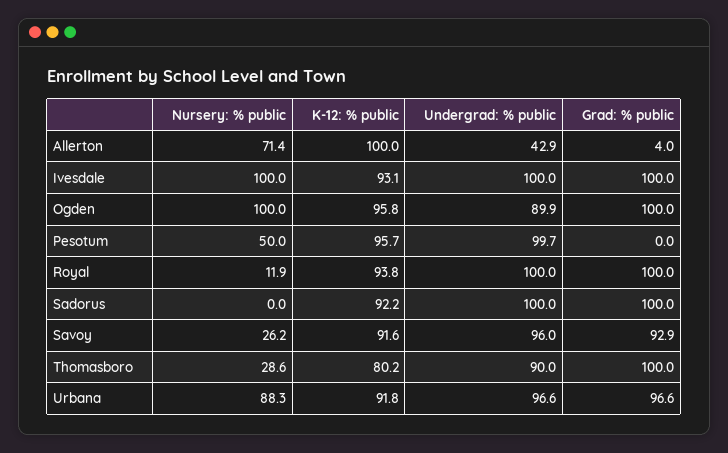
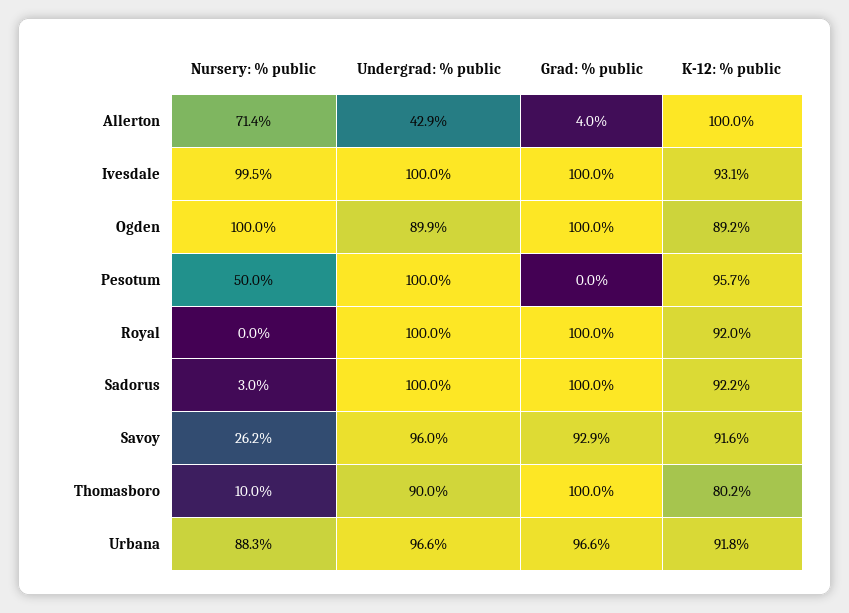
  {
    "Nursery: % public": {
      "Allerton": 71.4,
-     "Ivesdale": 100,
+     "Ivesdale": 99.5,
      "Ogden": 100,
      "Pesotum": 50,
-     "Royal": 11.9,
+     "Royal": 0,
-     "Sadorus": 0,
+     "Sadorus": 3,
      "Savoy": 26.2,
-     "Thomasboro": 28.6,
+     "Thomasboro": 10,
      "Urbana": 88.3
    },
    "K-12: % public": {
      "Allerton": 100,
      "Ivesdale": 93.1,
-     "Ogden": 95.8,
+     "Ogden": 89.2,
      "Pesotum": 95.7,
-     "Royal": 93.8,
+     "Royal": 92,
      "Sadorus": 92.2,
      "Savoy": 91.6,
      "Thomasboro": 80.2,
      "Urbana": 91.8
    },
    "Undergrad: % public": {
      "Allerton": 42.9,
      "Ivesdale": 100,
      "Ogden": 89.9,
-     "Pesotum": 99.7,
+     "Pesotum": 100,
      "Royal": 100,
      "Sadorus": 100,
      "Savoy": 96,
      "Thomasboro": 90,
      "Urbana": 96.6
    },
    "Grad: % public": {
      "Allerton": 4,
      "Ivesdale": 100,
      "Ogden": 100,
      "Pesotum": 0,
      "Royal": 100,
      "Sadorus": 100,
      "Savoy": 92.9,
      "Thomasboro": 100,
      "Urbana": 96.6
    }
  }

